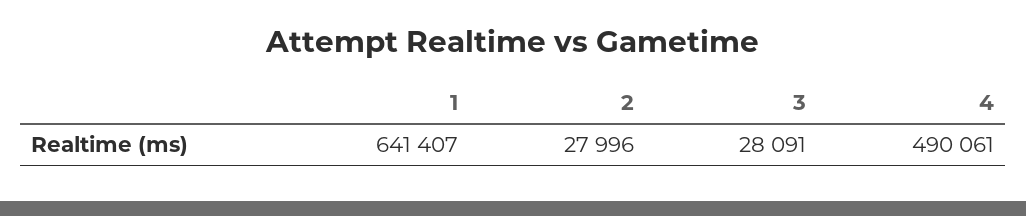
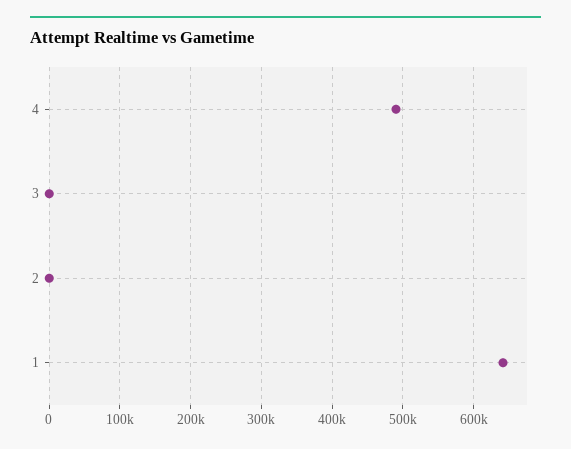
  {
    "1": 641407,
-   "2": 27996,
+   "2": 0,
-   "3": 28091,
+   "3": 0,
    "4": 490061
  }

